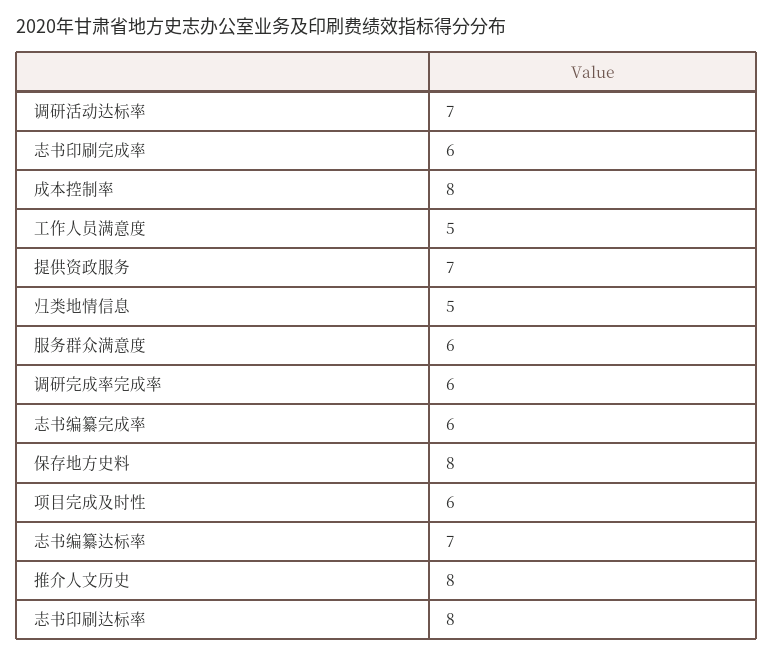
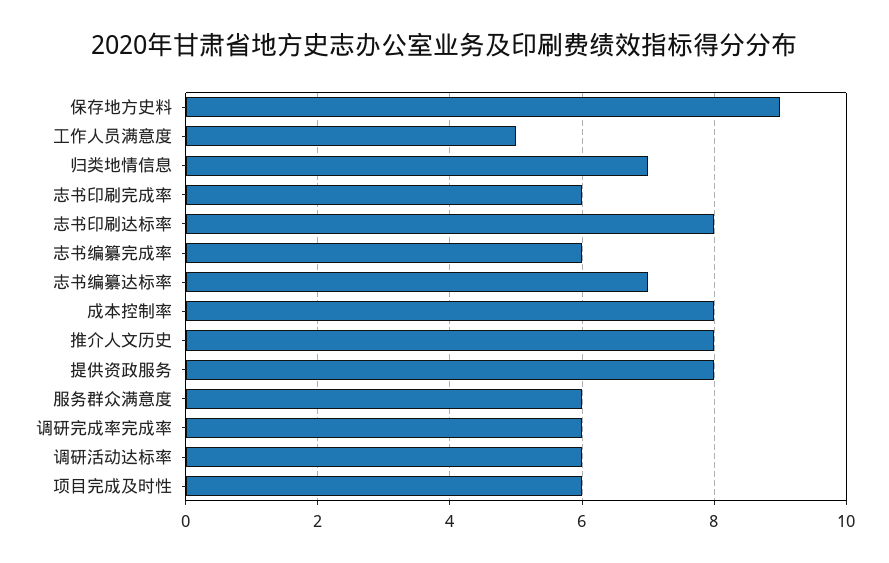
  {
-   "调研活动达标率": 7,
+   "调研活动达标率": 6,
    "志书印刷完成率": 6,
    "成本控制率": 8,
    "工作人员满意度": 5,
-   "提供资政服务": 7,
+   "提供资政服务": 8,
-   "归类地情信息": 5,
+   "归类地情信息": 7,
    "服务群众满意度": 6,
    "调研完成率完成率": 6,
    "志书编纂完成率": 6,
-   "保存地方史料": 8,
+   "保存地方史料": 9,
    "项目完成及时性": 6,
    "志书编纂达标率": 7,
    "推介人文历史": 8,
    "志书印刷达标率": 8
  }

